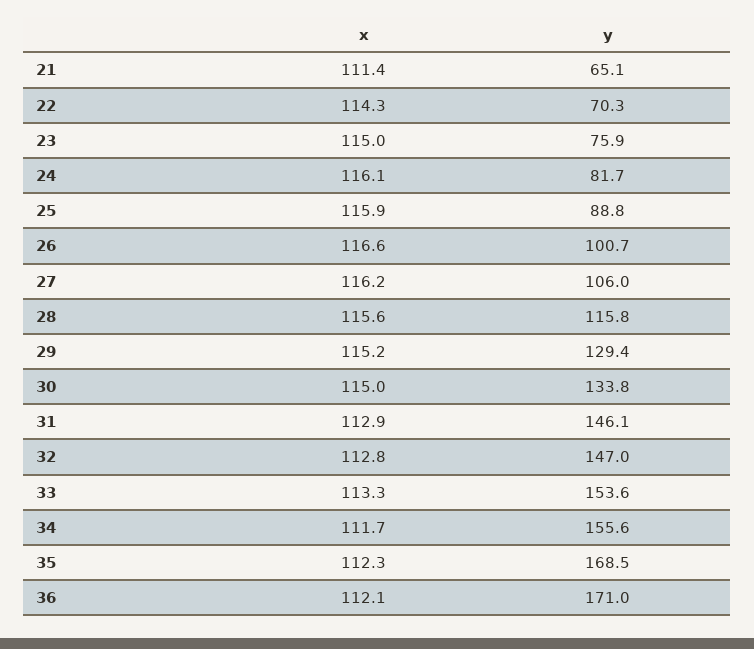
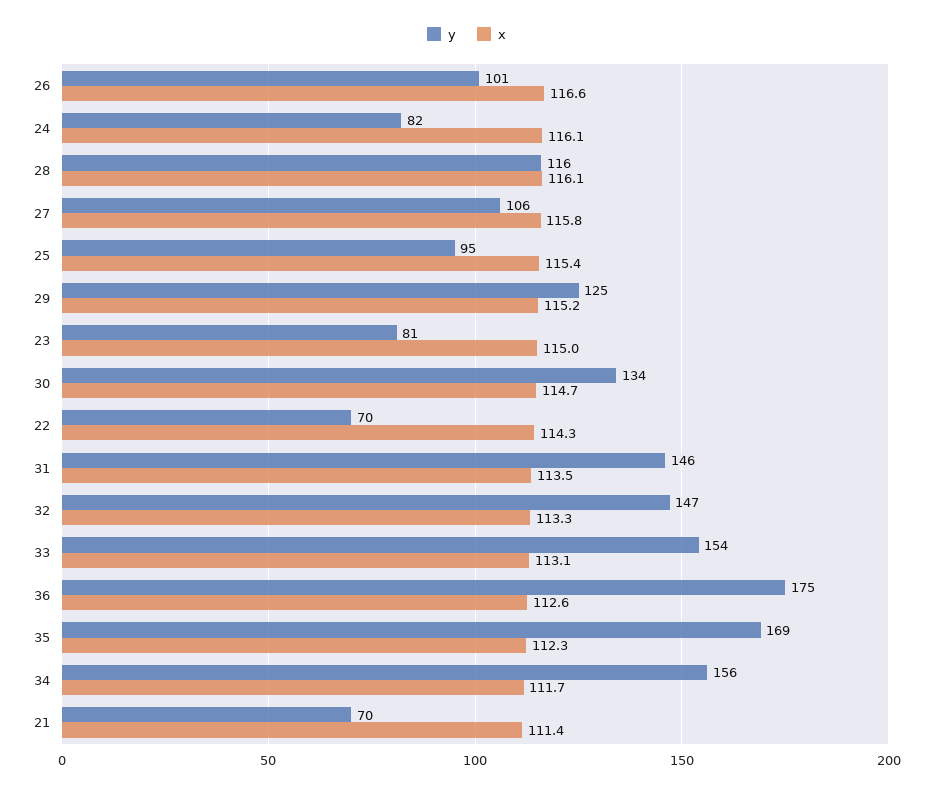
  {
    "x": {
      "21": 111.4,
      "22": 114.3,
      "23": 115,
      "24": 116.1,
-     "25": 115.9,
+     "25": 115.4,
      "26": 116.6,
-     "27": 116.2,
+     "27": 115.8,
-     "28": 115.6,
+     "28": 116.1,
      "29": 115.2,
-     "30": 115,
+     "30": 114.7,
-     "31": 112.9,
+     "31": 113.5,
-     "32": 112.8,
+     "32": 113.3,
-     "33": 113.3,
+     "33": 113.1,
      "34": 111.7,
      "35": 112.3,
-     "36": 112.1
+     "36": 112.6
    },
    "y": {
-     "21": 65.1,
+     "21": 70,
      "22": 70.3,
-     "23": 75.9,
+     "23": 81,
      "24": 81.7,
-     "25": 88.8,
+     "25": 95,
      "26": 100.7,
      "27": 106,
      "28": 115.8,
-     "29": 129.4,
+     "29": 125,
      "30": 133.8,
      "31": 146.1,
      "32": 147,
      "33": 153.6,
      "34": 155.6,
      "35": 168.5,
-     "36": 171
+     "36": 175
    }
  }

